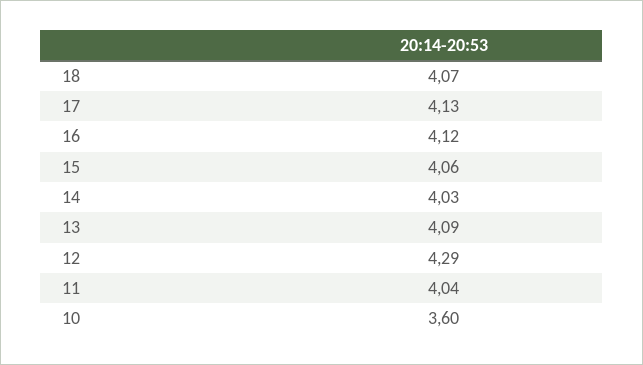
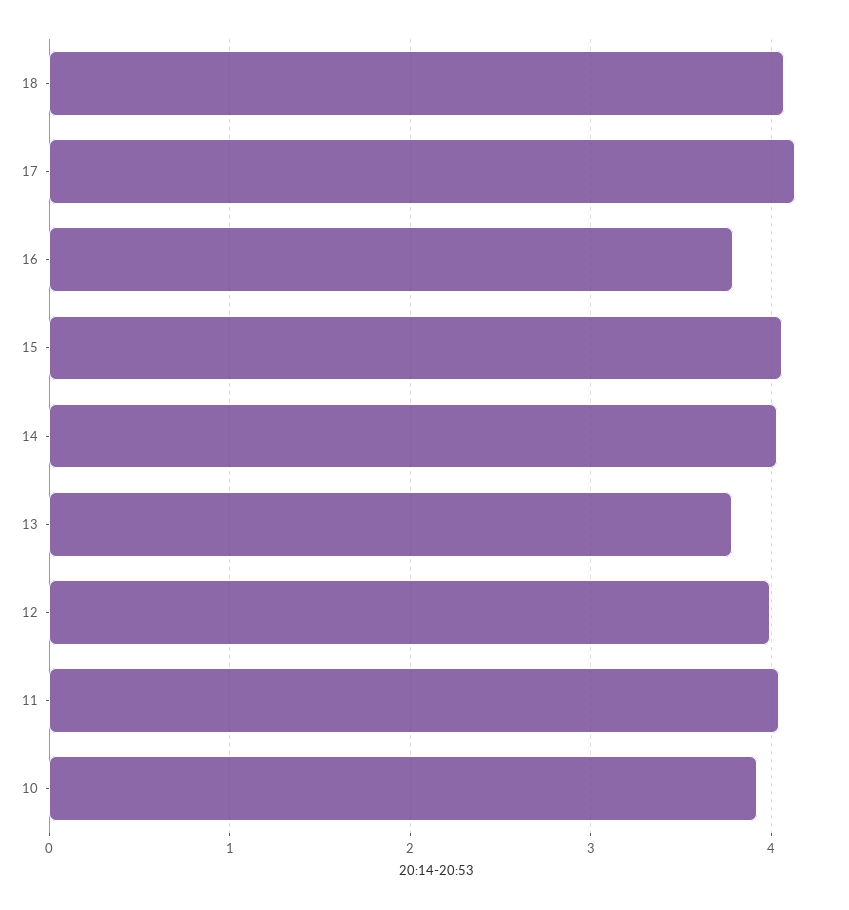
  {
    "18": 4.07,
    "17": 4.13,
-   "16": 4.12,
+   "16": 3.8,
    "15": 4.06,
    "14": 4.03,
-   "13": 4.09,
+   "13": 3.8,
-   "12": 4.29,
+   "12": 4,
    "11": 4.04,
-   "10": 3.6
+   "10": 3.9
  }

